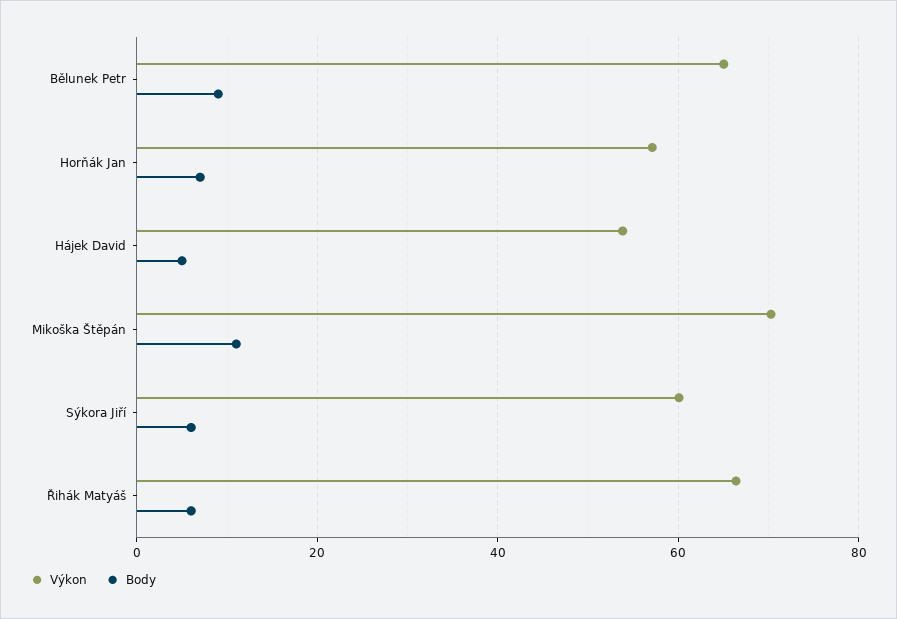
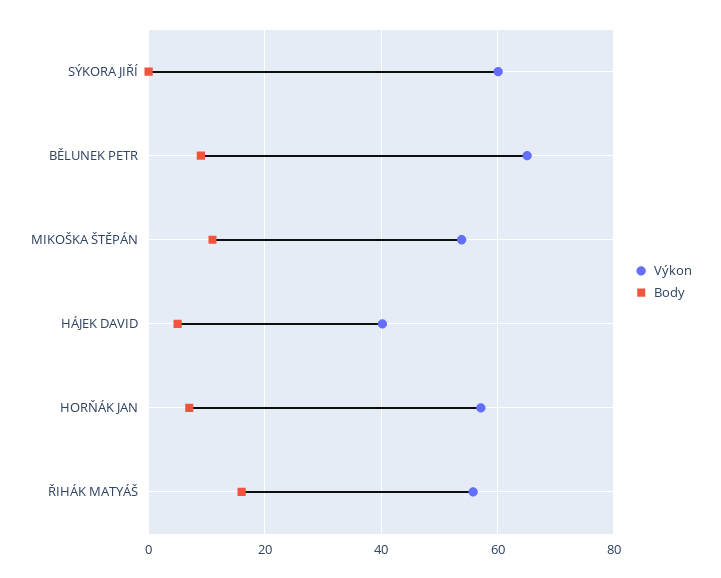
  {
    "Výkon": {
      "Bělunek Petr": 66,
      "Horňák Jan": 58,
-     "Hájek David": 54,
+     "Hájek David": 40,
-     "Mikoška Štěpán": 70,
+     "Mikoška Štěpán": 54,
      "Sýkora Jiří": 60,
-     "Řihák Matyáš": 66
+     "Řihák Matyáš": 56
    },
    "Body": {
      "Bělunek Petr": 10,
      "Horňák Jan": 8,
      "Hájek David": 6,
      "Mikoška Štěpán": 12,
-     "Sýkora Jiří": 6,
+     "Sýkora Jiří": 0,
-     "Řihák Matyáš": 6
+     "Řihák Matyáš": 16
    }
  }

